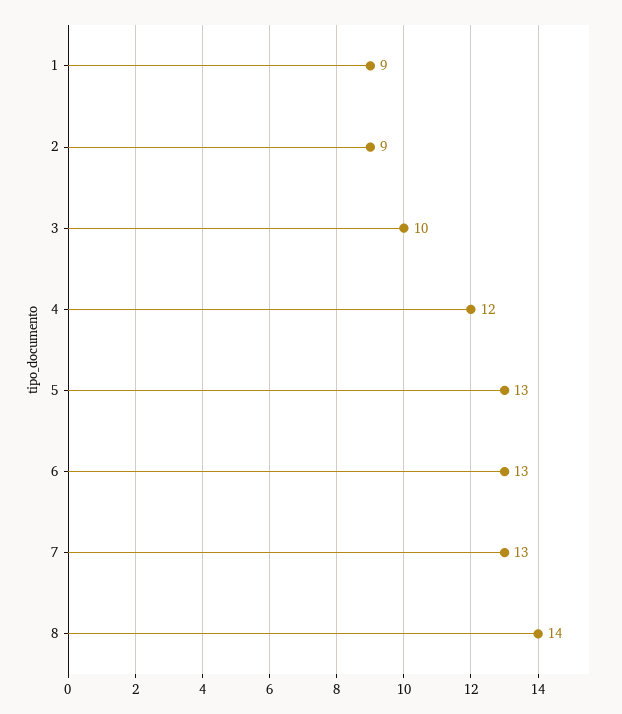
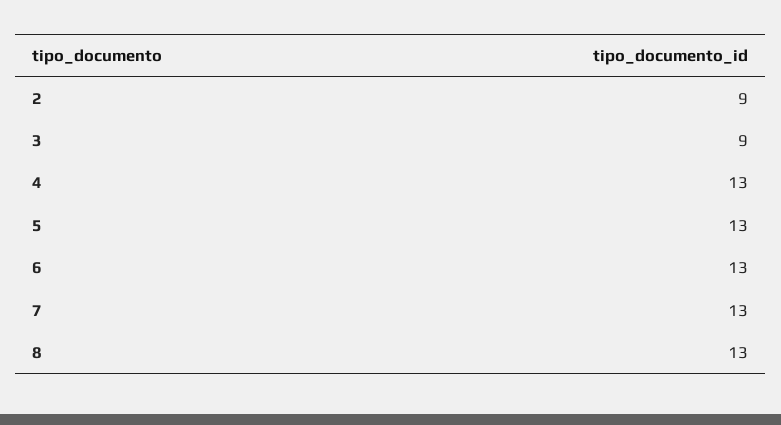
  {
-   "1": 9,
    "2": 9,
-   "3": 10,
+   "3": 9,
-   "4": 12,
+   "4": 13,
    "5": 13,
    "6": 13,
    "7": 13,
-   "8": 14
+   "8": 13
  }

